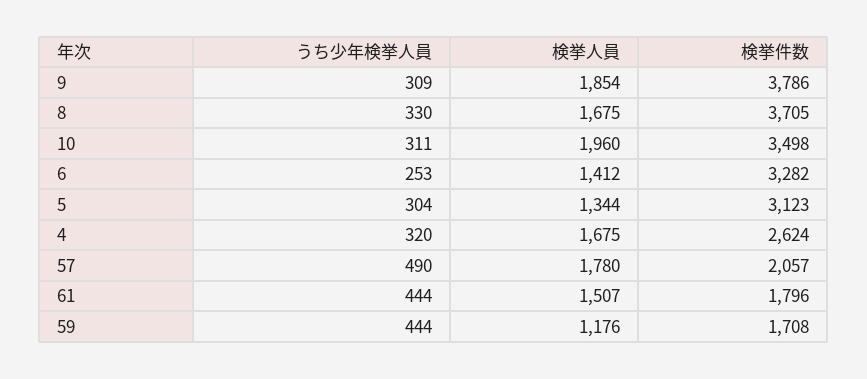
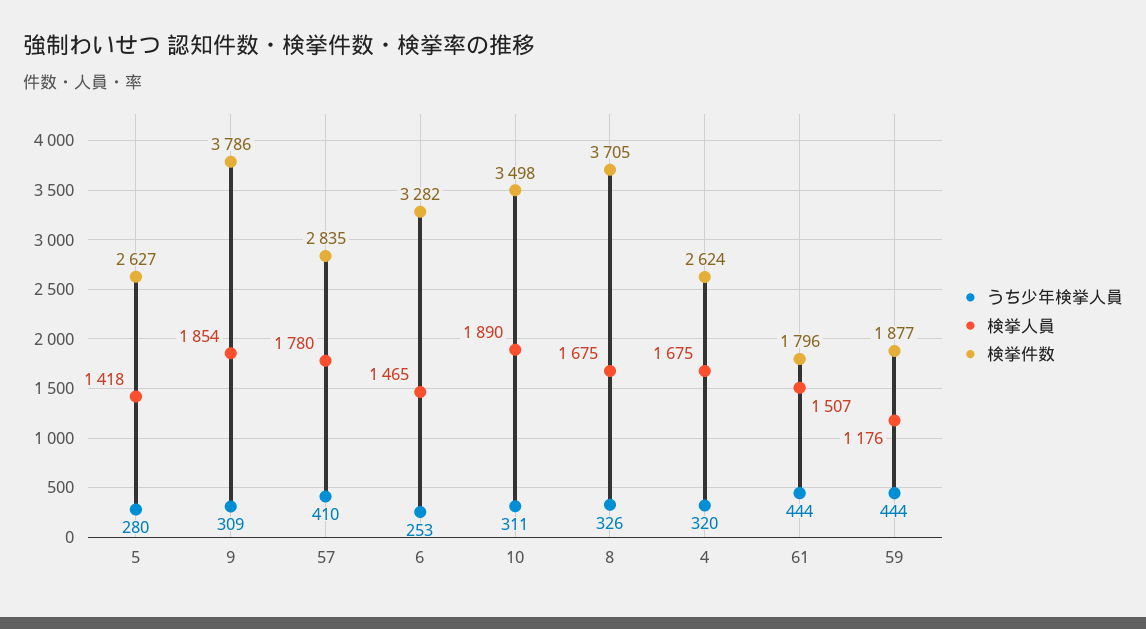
  {
    "うち少年検挙人員": {
      "9": 309,
-     "8": 330,
+     "8": 326,
      "10": 311,
      "6": 253,
-     "5": 304,
+     "5": 280,
      "4": 320,
-     "57": 490,
+     "57": 410,
      "61": 444,
      "59": 444
    },
    "検挙人員": {
      "9": 1854,
      "8": 1675,
-     "10": 1960,
+     "10": 1890,
-     "6": 1412,
+     "6": 1465,
-     "5": 1344,
+     "5": 1418,
      "4": 1675,
      "57": 1780,
      "61": 1507,
      "59": 1176
    },
    "検挙件数": {
      "9": 3786,
      "8": 3705,
      "10": 3498,
      "6": 3282,
-     "5": 3123,
+     "5": 2627,
      "4": 2624,
-     "57": 2057,
+     "57": 2835,
      "61": 1796,
-     "59": 1708
+     "59": 1877
    }
  }

